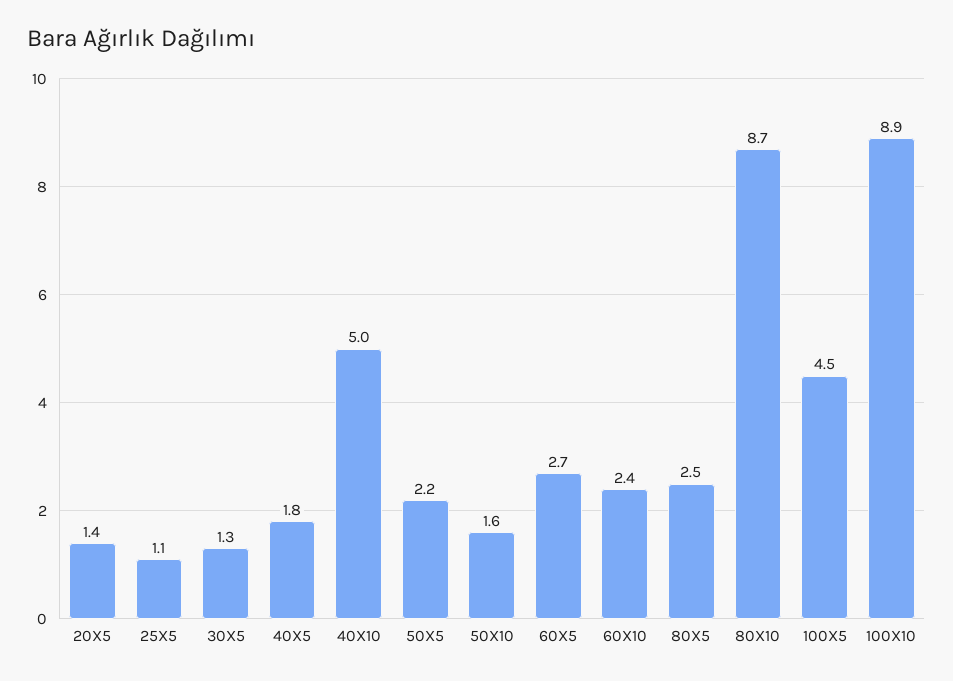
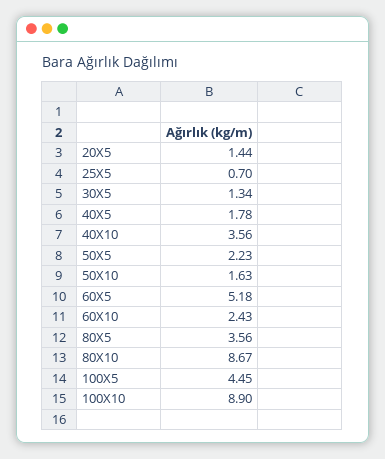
  {
    "20X5": 1.44,
-   "25X5": 1.1,
+   "25X5": 0.7,
    "30X5": 1.34,
    "40X5": 1.78,
-   "40X10": 5,
+   "40X10": 3.56,
    "50X5": 2.23,
    "50X10": 1.63,
-   "60X5": 2.7,
+   "60X5": 5.18,
    "60X10": 2.43,
-   "80X5": 2.5,
+   "80X5": 3.56,
    "80X10": 8.67,
    "100X5": 4.45,
    "100X10": 8.9
  }

